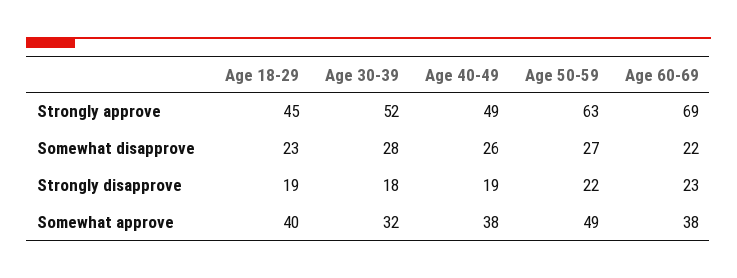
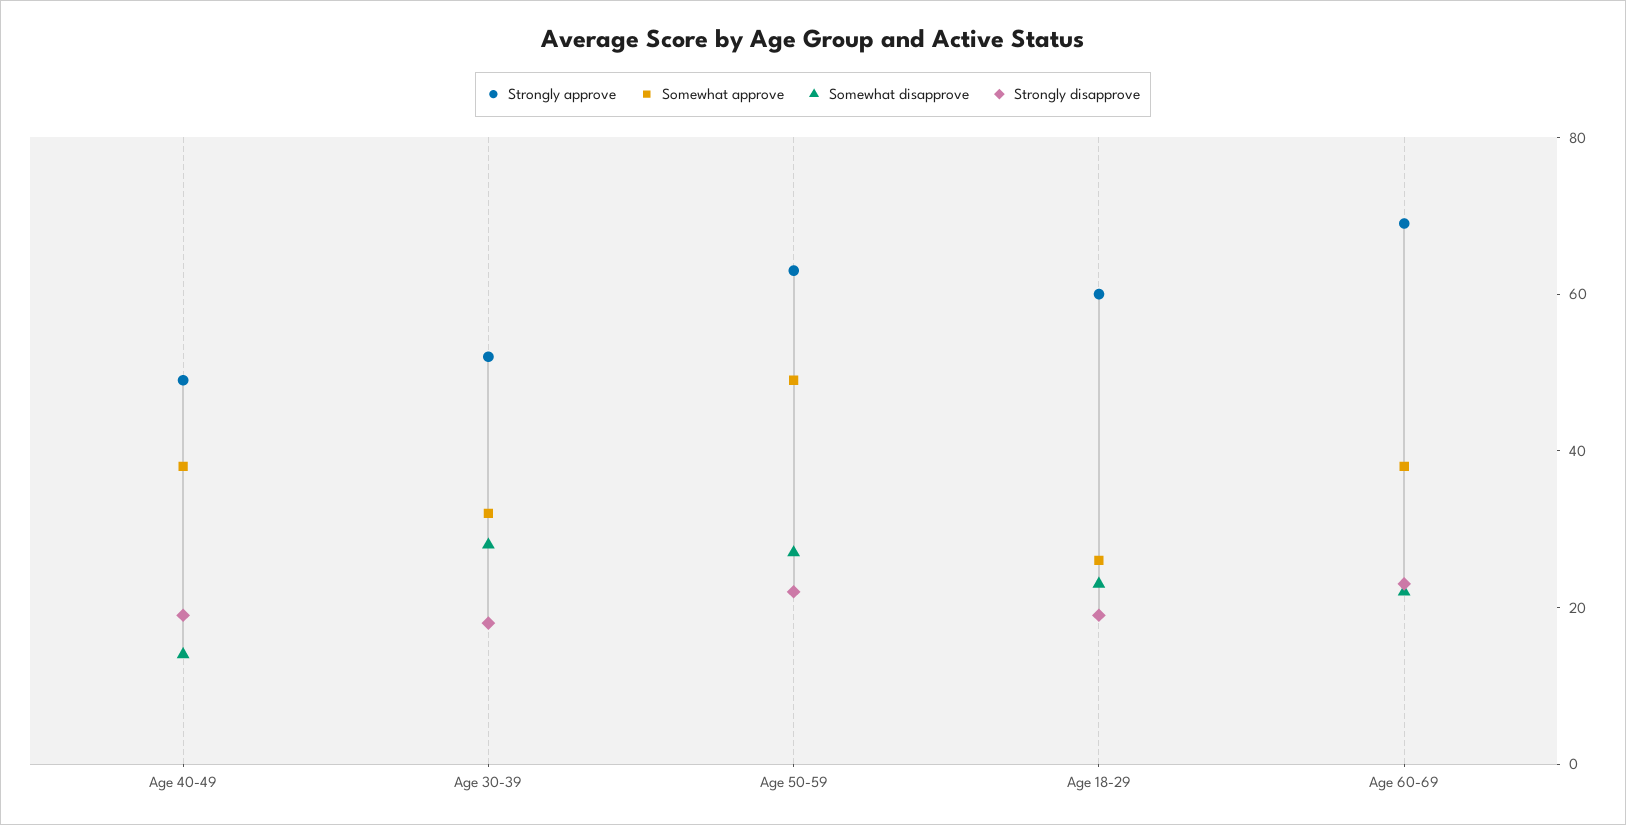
  {
    "Strongly approve": {
-     "Age 18-29": 45,
+     "Age 18-29": 60,
      "Age 30-39": 52,
      "Age 40-49": 49,
      "Age 50-59": 63,
      "Age 60-69": 69
    },
    "Somewhat disapprove": {
      "Age 18-29": 23,
      "Age 30-39": 28,
-     "Age 40-49": 26,
+     "Age 40-49": 15,
      "Age 50-59": 27,
      "Age 60-69": 22
    },
    "Strongly disapprove": {
      "Age 18-29": 19,
      "Age 30-39": 18,
      "Age 40-49": 19,
      "Age 50-59": 22,
      "Age 60-69": 23
    },
    "Somewhat approve": {
-     "Age 18-29": 40,
+     "Age 18-29": 25,
      "Age 30-39": 32,
      "Age 40-49": 38,
      "Age 50-59": 49,
      "Age 60-69": 38
    }
  }

